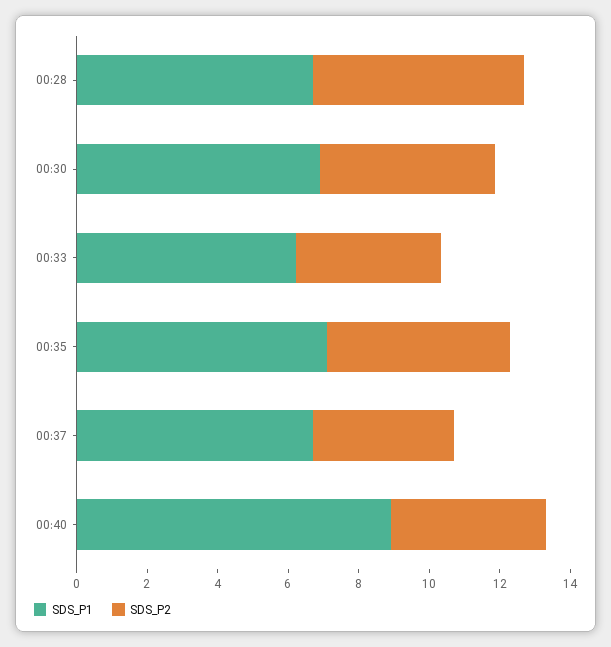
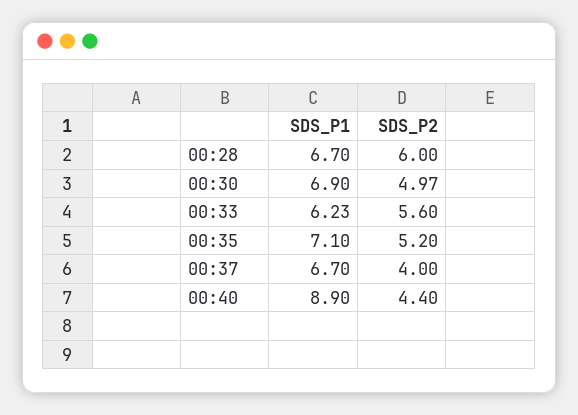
  {
    "SDS_P1": {
      "00:28": 6.7,
      "00:30": 6.9,
      "00:33": 6.23,
      "00:35": 7.1,
      "00:37": 6.7,
      "00:40": 8.9
    },
    "SDS_P2": {
      "00:28": 6,
      "00:30": 4.97,
-     "00:33": 4,
+     "00:33": 5.6,
      "00:35": 5.2,
      "00:37": 4,
      "00:40": 4.4
    }
  }

